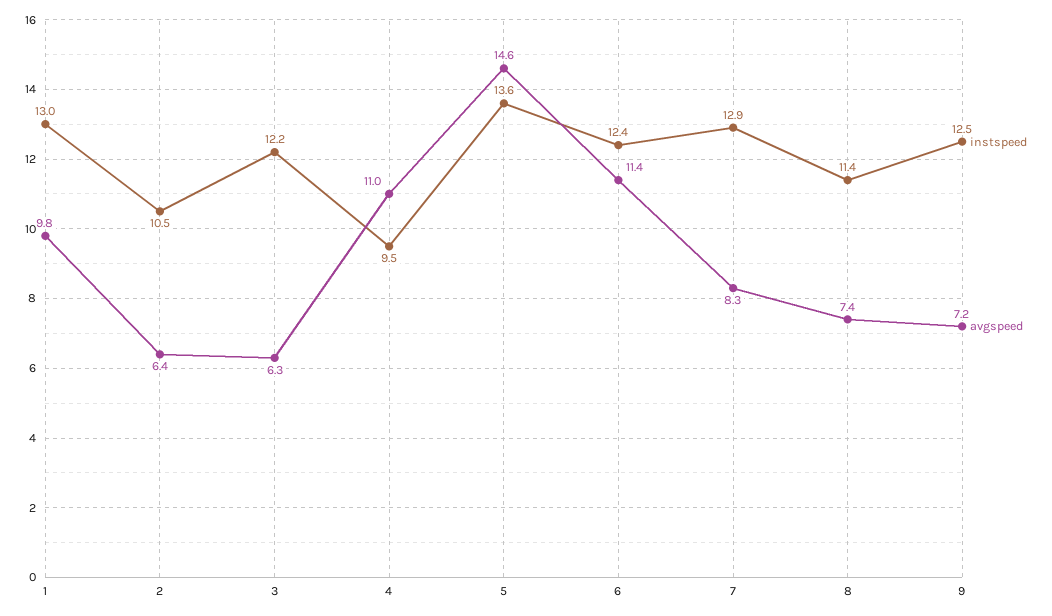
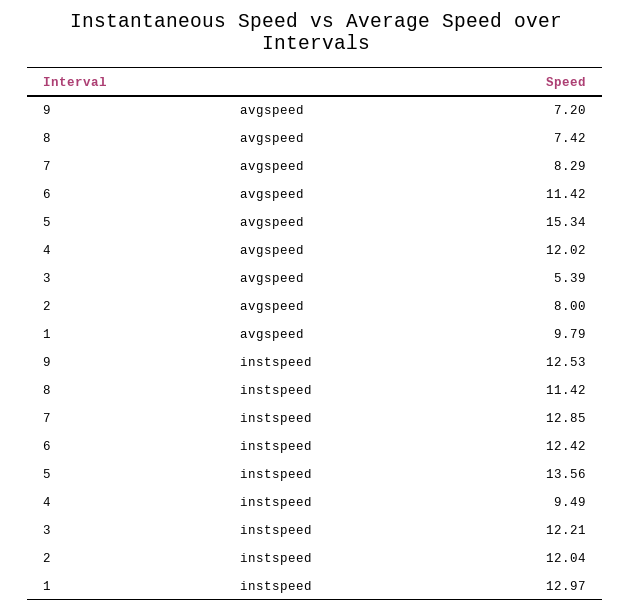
  {
    "instspeed": {
      "1": 12.97,
-     "2": 10.5,
+     "2": 12.04,
      "3": 12.21,
      "4": 9.49,
      "5": 13.56,
      "6": 12.42,
      "7": 12.85,
      "8": 11.42,
      "9": 12.53
    },
    "avgspeed": {
      "1": 9.79,
-     "2": 6.4,
+     "2": 8,
-     "3": 6.3,
+     "3": 5.39,
-     "4": 11,
+     "4": 12.02,
-     "5": 14.6,
+     "5": 15.34,
      "6": 11.42,
      "7": 8.29,
      "8": 7.42,
      "9": 7.2
    }
  }

